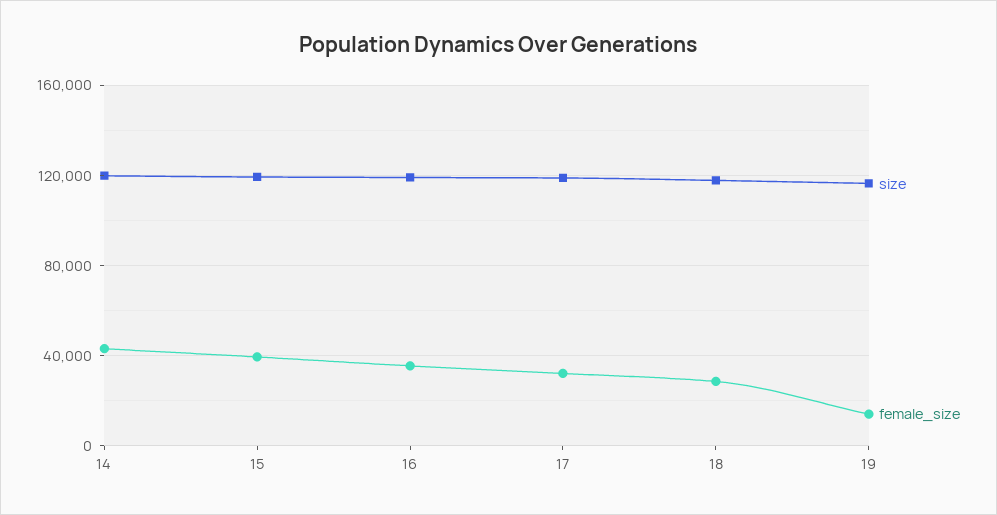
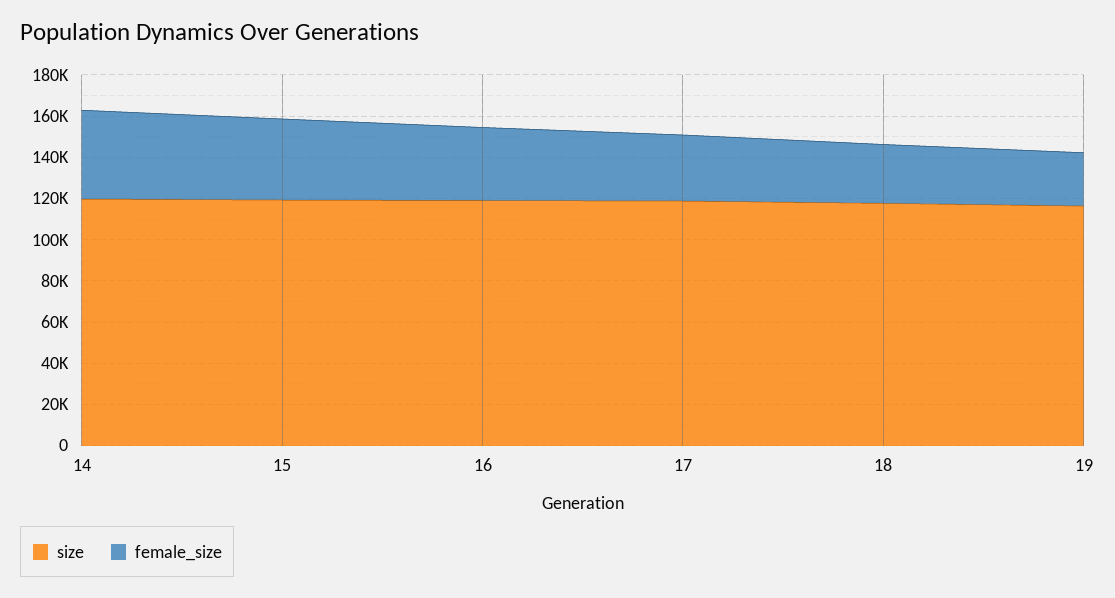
  {
    "size": {
      "14": 120000,
      "15": 120000,
      "16": 120000,
      "17": 120000,
      "18": 120000,
      "19": 115000
    },
    "female_size": {
      "14": 45000,
      "15": 40000,
      "16": 35000,
      "17": 30000,
      "18": 30000,
-     "19": 15000
+     "19": 25000
    }
  }

